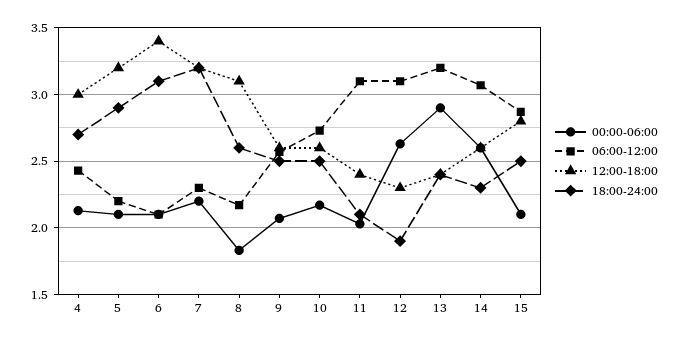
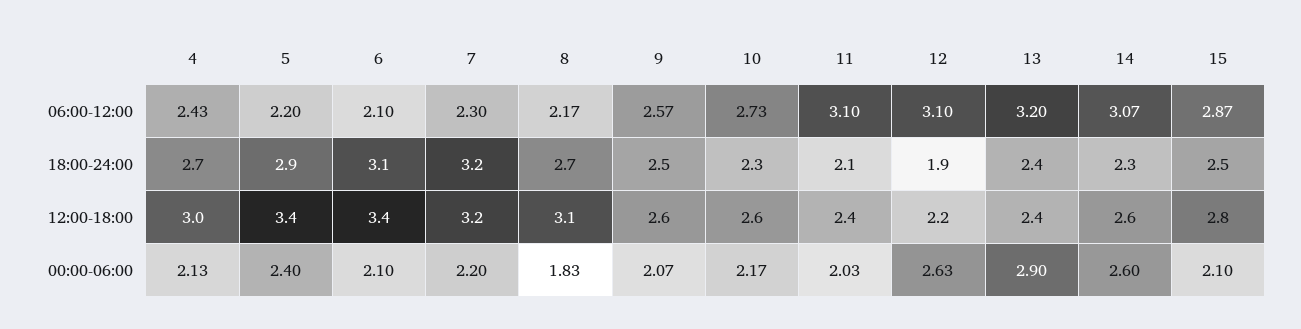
  {
    "00:00-06:00": {
      "4": 2.13,
-     "5": 2.1,
+     "5": 2.4,
      "6": 2.1,
      "7": 2.2,
      "8": 1.83,
      "9": 2.07,
      "10": 2.17,
      "11": 2.03,
      "12": 2.63,
      "13": 2.9,
      "14": 2.6,
      "15": 2.1
    },
    "06:00-12:00": {
      "4": 2.43,
      "5": 2.2,
      "6": 2.1,
      "7": 2.3,
      "8": 2.17,
      "9": 2.57,
      "10": 2.73,
      "11": 3.1,
      "12": 3.1,
      "13": 3.2,
      "14": 3.07,
      "15": 2.87
    },
    "12:00-18:00": {
      "4": 3,
-     "5": 3.2,
+     "5": 3.4,
      "6": 3.4,
      "7": 3.2,
      "8": 3.1,
      "9": 2.6,
      "10": 2.6,
      "11": 2.4,
-     "12": 2.3,
+     "12": 2.2,
      "13": 2.4,
      "14": 2.6,
      "15": 2.8
    },
    "18:00-24:00": {
      "4": 2.7,
      "5": 2.9,
      "6": 3.1,
      "7": 3.2,
-     "8": 2.6,
+     "8": 2.7,
      "9": 2.5,
-     "10": 2.5,
+     "10": 2.3,
      "11": 2.1,
      "12": 1.9,
      "13": 2.4,
      "14": 2.3,
      "15": 2.5
    }
  }

